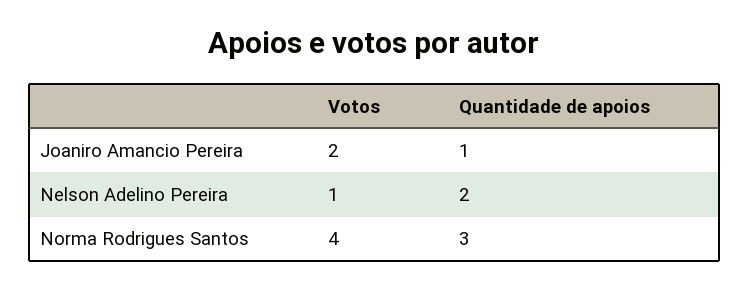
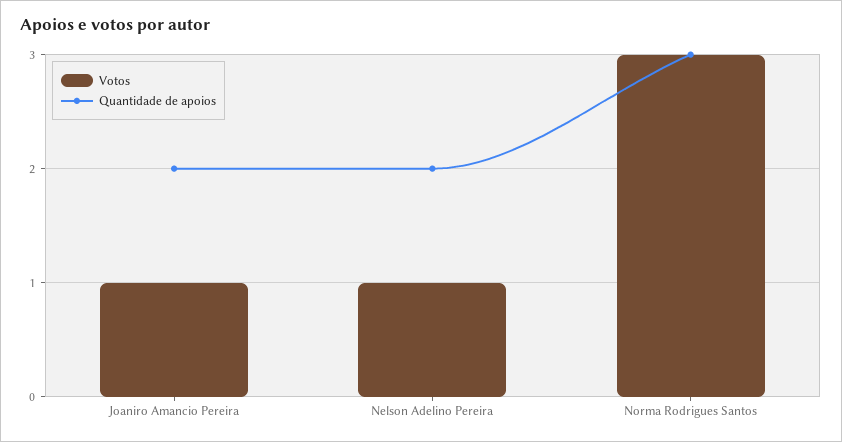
  {
    "Votos": {
-     "Joaniro Amancio Pereira": 2,
+     "Joaniro Amancio Pereira": 1,
      "Nelson Adelino Pereira": 1,
-     "Norma Rodrigues Santos": 4
+     "Norma Rodrigues Santos": 3
    },
    "Quantidade de apoios": {
-     "Joaniro Amancio Pereira": 1,
+     "Joaniro Amancio Pereira": 2,
      "Nelson Adelino Pereira": 2,
      "Norma Rodrigues Santos": 3
    }
  }

